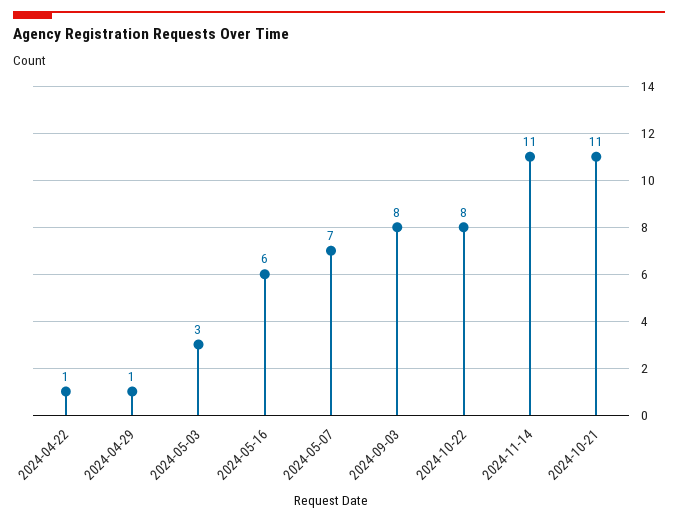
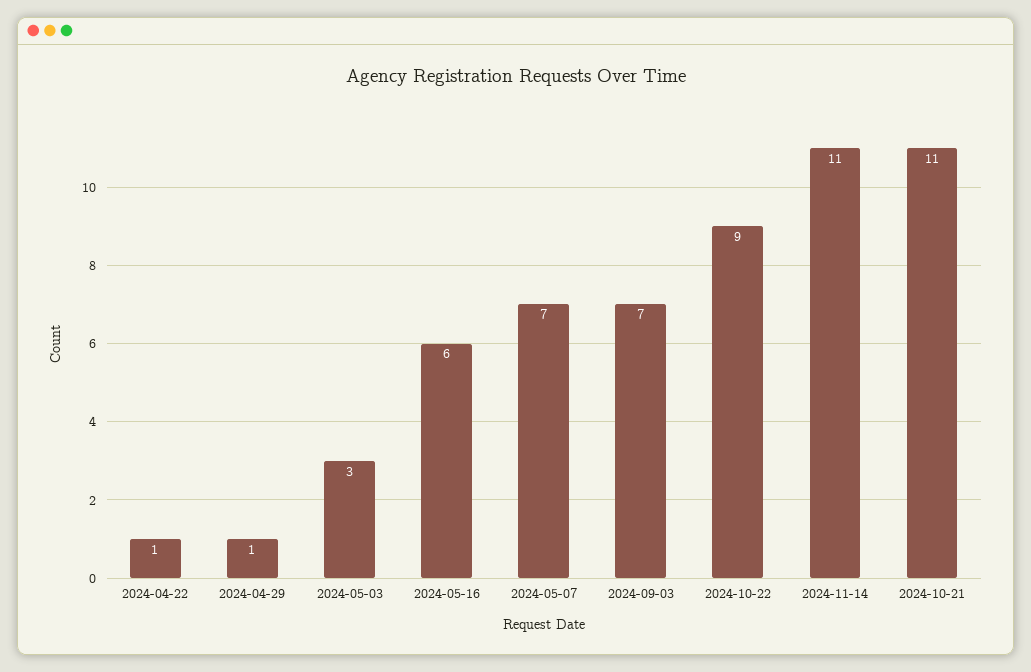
  {
    "2024-04-22": 1,
    "2024-04-29": 1,
    "2024-05-03": 3,
    "2024-05-16": 6,
    "2024-05-07": 7,
-   "2024-09-03": 8,
+   "2024-09-03": 7,
-   "2024-10-22": 8,
+   "2024-10-22": 9,
    "2024-11-14": 11,
    "2024-10-21": 11
  }

